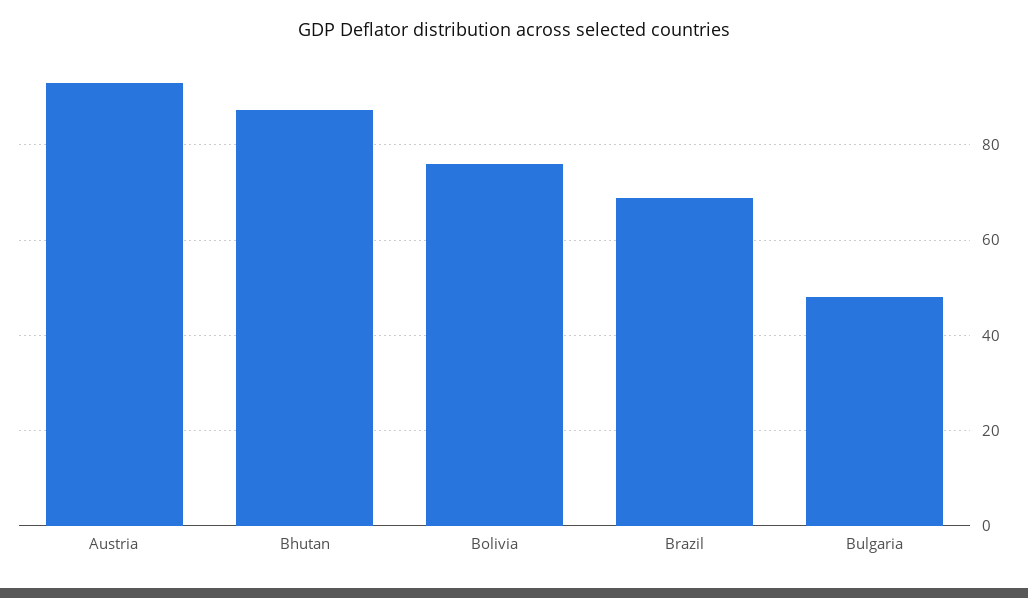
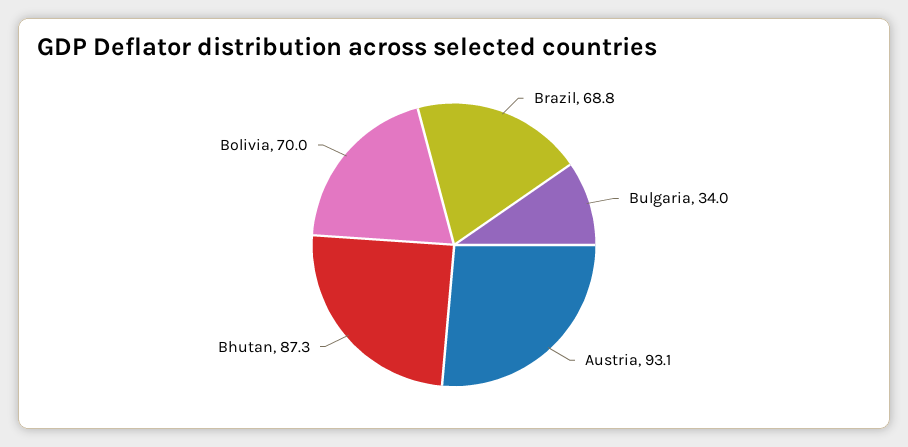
  {
    "Austria": 93.1,
    "Bhutan": 87.3,
-   "Bolivia": 76,
+   "Bolivia": 70,
    "Brazil": 68.8,
-   "Bulgaria": 48
+   "Bulgaria": 34
  }

